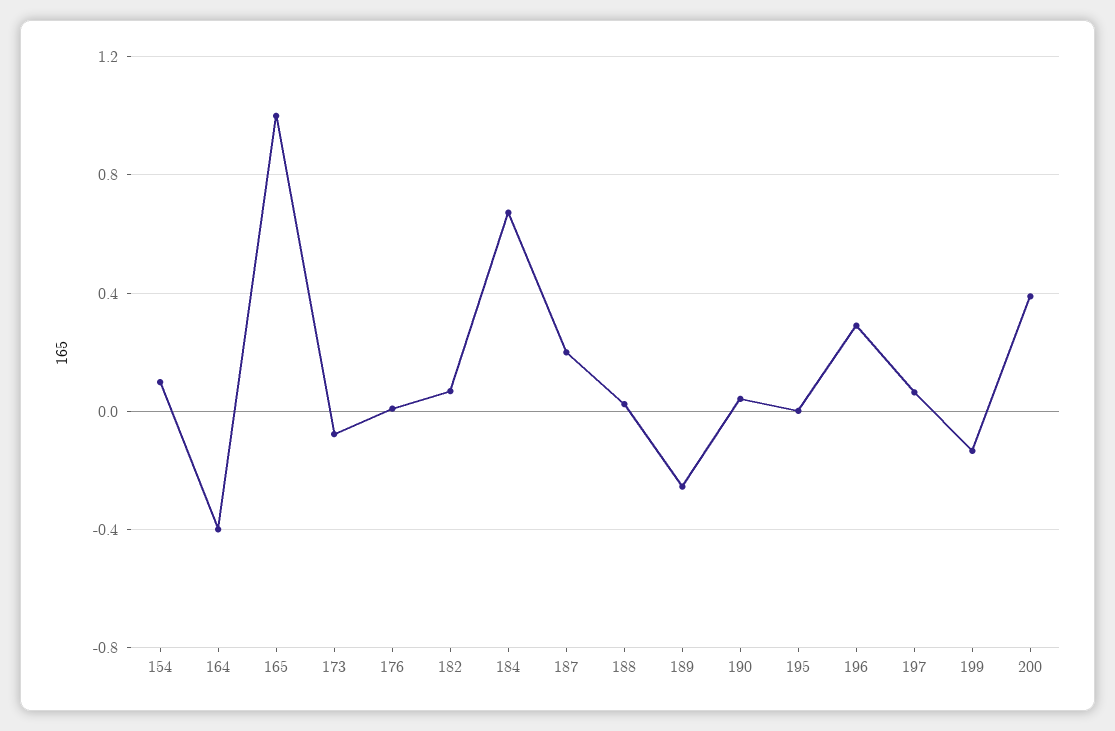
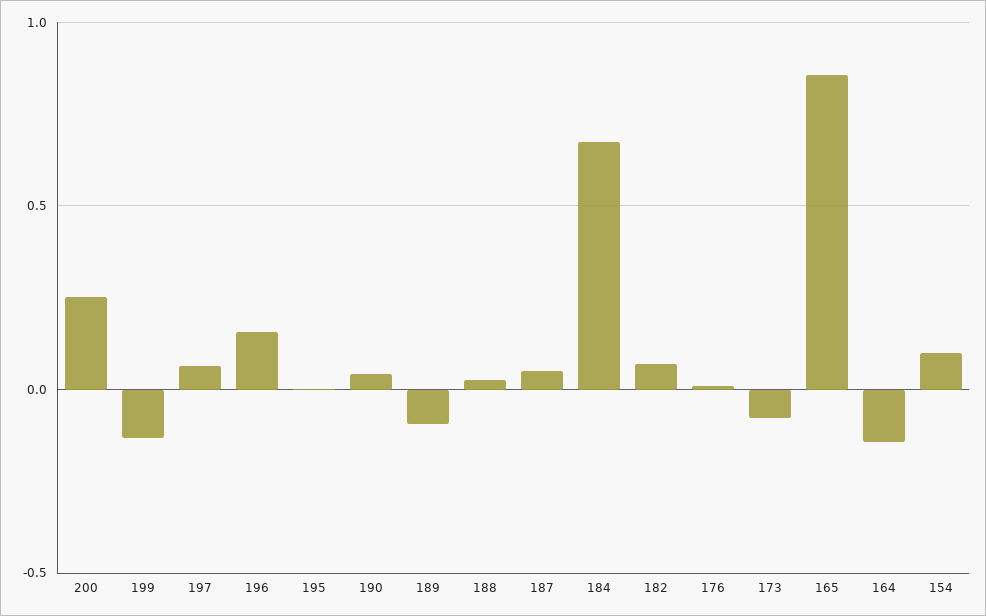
  {
    "154": 0.1,
-   "164": -0.4,
+   "164": -0.15,
-   "165": 1,
+   "165": 0.85,
    "173": -0.1,
    "176": 0,
    "182": 0.05,
    "184": 0.65,
-   "187": 0.2,
+   "187": 0.05,
    "188": 0.05,
-   "189": -0.25,
+   "189": -0.1,
    "190": 0.05,
    "195": 0,
-   "196": 0.3,
+   "196": 0.15,
    "197": 0.05,
    "199": -0.15,
-   "200": 0.4
+   "200": 0.25
  }

